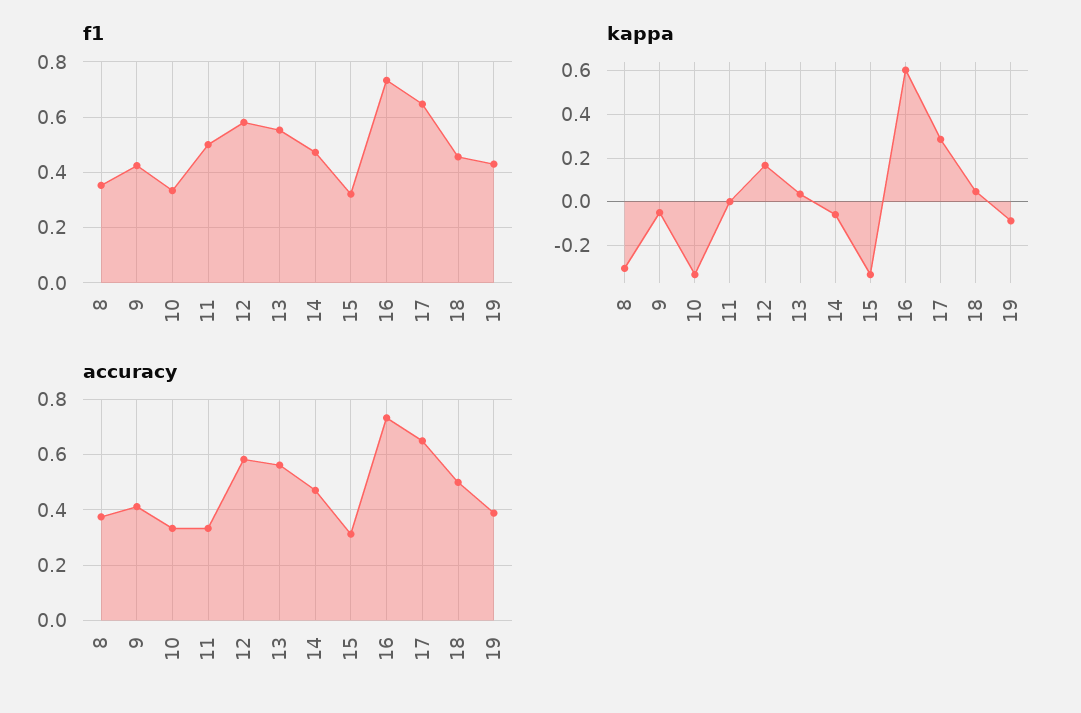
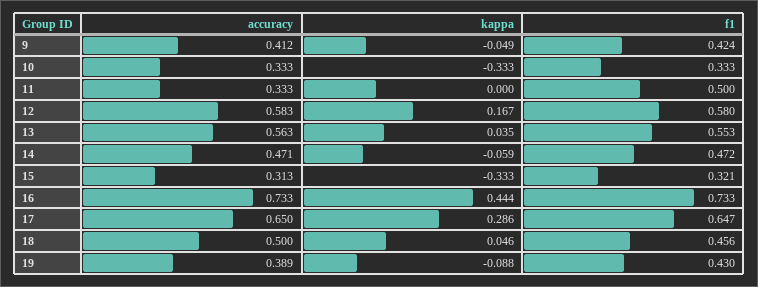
  {
    "f1": {
-     "8": 0.35,
      "9": 0.424,
      "10": 0.333,
      "11": 0.5,
      "12": 0.58,
      "13": 0.553,
      "14": 0.472,
      "15": 0.321,
      "16": 0.733,
      "17": 0.647,
      "18": 0.456,
      "19": 0.43
    },
    "kappa": {
-     "8": -0.3,
      "9": -0.049,
      "10": -0.333,
      "11": 0,
      "12": 0.167,
      "13": 0.035,
      "14": -0.059,
      "15": -0.333,
-     "16": 0.6,
+     "16": 0.444,
      "17": 0.286,
      "18": 0.046,
      "19": -0.088
    },
    "accuracy": {
-     "8": 0.375,
      "9": 0.412,
      "10": 0.333,
      "11": 0.333,
      "12": 0.583,
      "13": 0.563,
      "14": 0.471,
      "15": 0.313,
      "16": 0.733,
      "17": 0.65,
      "18": 0.5,
      "19": 0.389
    }
  }

